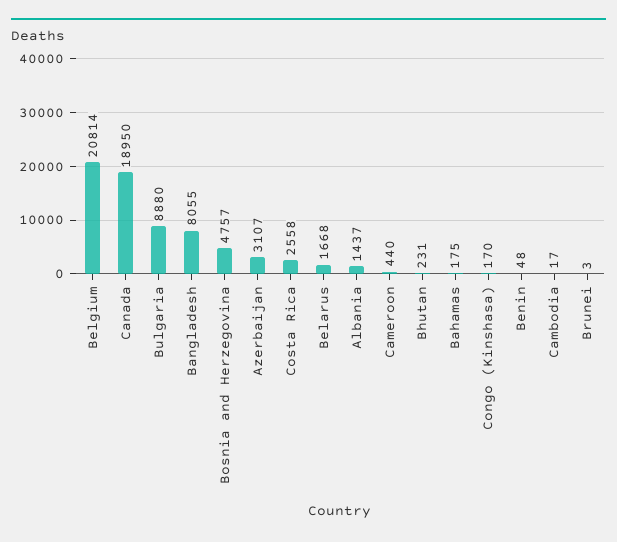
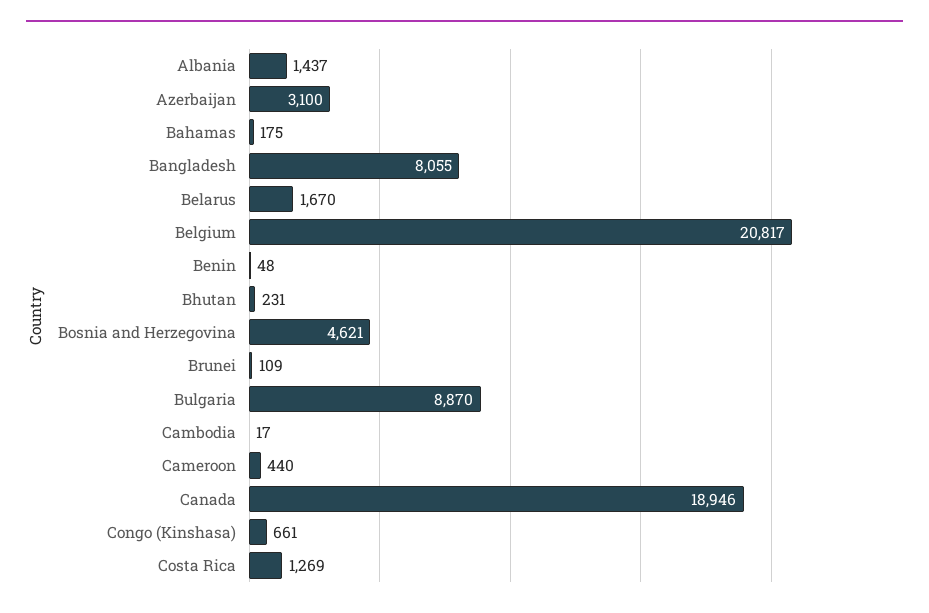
  {
-   "Belgium": 20814,
+   "Belgium": 20817,
-   "Canada": 18950,
+   "Canada": 18946,
-   "Bulgaria": 8880,
+   "Bulgaria": 8870,
    "Bangladesh": 8055,
-   "Bosnia and Herzegovina": 4757,
+   "Bosnia and Herzegovina": 4621,
-   "Azerbaijan": 3107,
+   "Azerbaijan": 3100,
-   "Costa Rica": 2558,
+   "Costa Rica": 1269,
-   "Belarus": 1668,
+   "Belarus": 1670,
    "Albania": 1437,
    "Cameroon": 440,
    "Bhutan": 231,
    "Bahamas": 175,
-   "Congo (Kinshasa)": 170,
+   "Congo (Kinshasa)": 661,
    "Benin": 48,
    "Cambodia": 17,
-   "Brunei": 3
+   "Brunei": 109
  }

